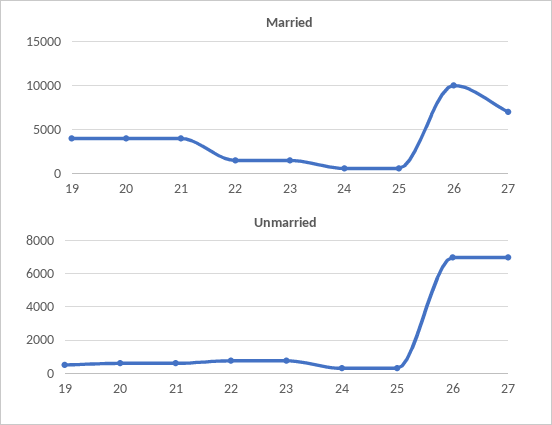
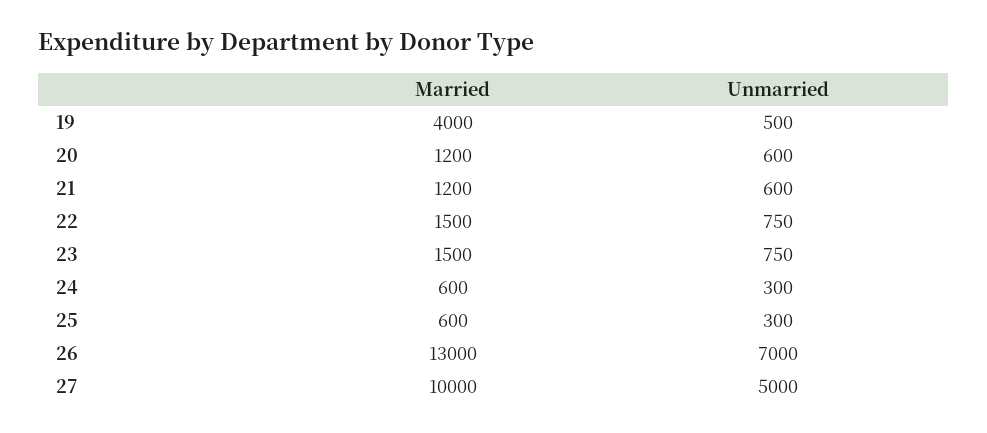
  {
    "Married": {
      "19": 4000,
-     "20": 4000,
+     "20": 1200,
-     "21": 4000,
+     "21": 1200,
      "22": 1500,
      "23": 1500,
      "24": 600,
      "25": 600,
-     "26": 10000,
+     "26": 13000,
-     "27": 7000
+     "27": 10000
    },
    "Unmarried": {
      "19": 500,
      "20": 600,
      "21": 600,
      "22": 750,
      "23": 750,
      "24": 300,
      "25": 300,
      "26": 7000,
-     "27": 7000
+     "27": 5000
    }
  }

